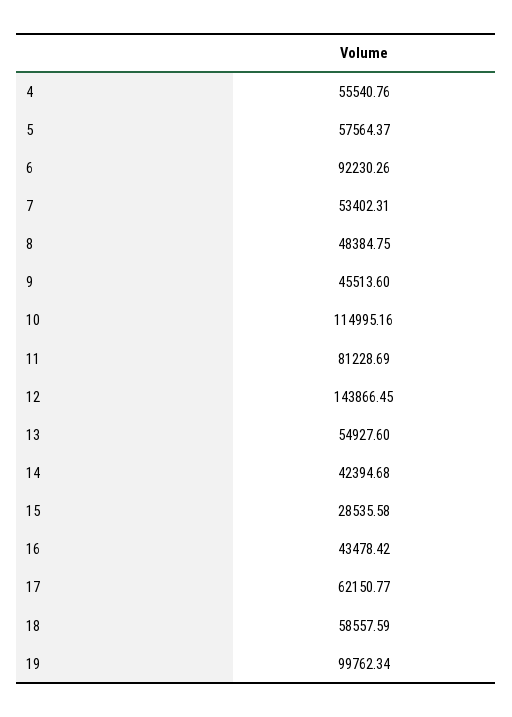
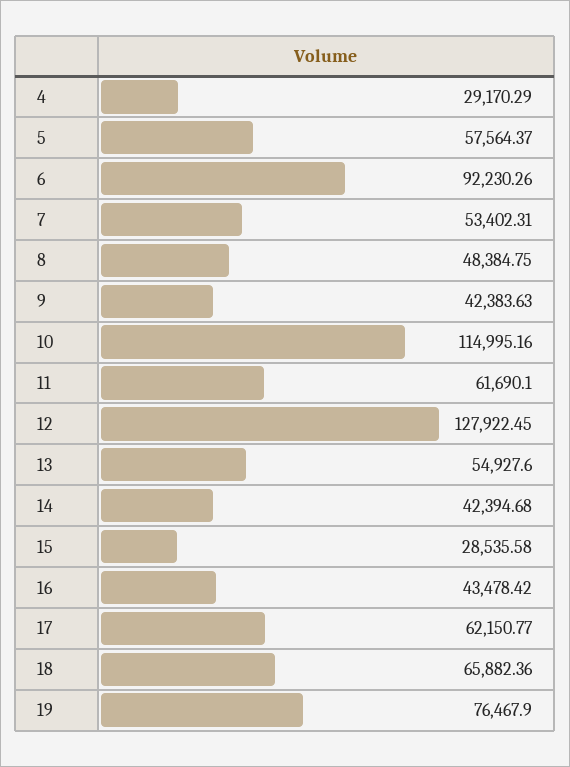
  {
-   "4": 55540.76,
+   "4": 29170.29,
    "5": 57564.37,
    "6": 92230.26,
    "7": 53402.31,
    "8": 48384.75,
-   "9": 45513.6,
+   "9": 42383.63,
    "10": 114995.16,
-   "11": 81228.69,
+   "11": 61690.1,
-   "12": 143866.45,
+   "12": 127922.45,
    "13": 54927.6,
    "14": 42394.68,
    "15": 28535.58,
    "16": 43478.42,
    "17": 62150.77,
-   "18": 58557.59,
+   "18": 65882.36,
-   "19": 99762.34
+   "19": 76467.9
  }

